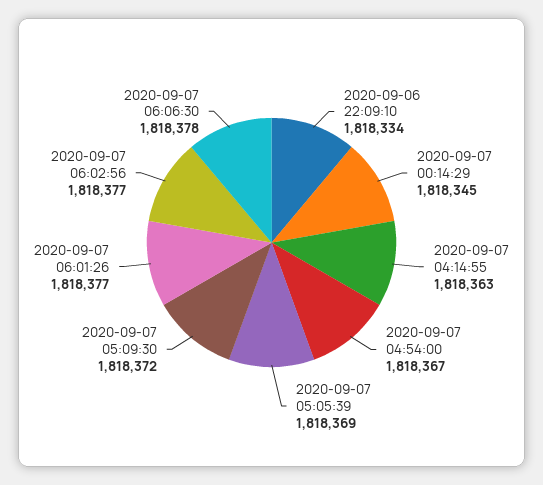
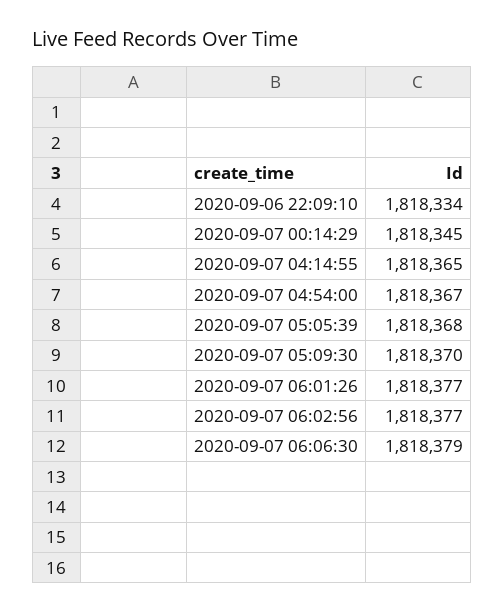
  {
    "2020-09-06 22:09:10": 1818334,
    "2020-09-07 00:14:29": 1818345,
-   "2020-09-07 04:14:55": 1818363,
+   "2020-09-07 04:14:55": 1818365,
    "2020-09-07 04:54:00": 1818367,
-   "2020-09-07 05:05:39": 1818369,
+   "2020-09-07 05:05:39": 1818368,
-   "2020-09-07 05:09:30": 1818372,
+   "2020-09-07 05:09:30": 1818370,
    "2020-09-07 06:01:26": 1818377,
    "2020-09-07 06:02:56": 1818377,
-   "2020-09-07 06:06:30": 1818378
+   "2020-09-07 06:06:30": 1818379
  }

